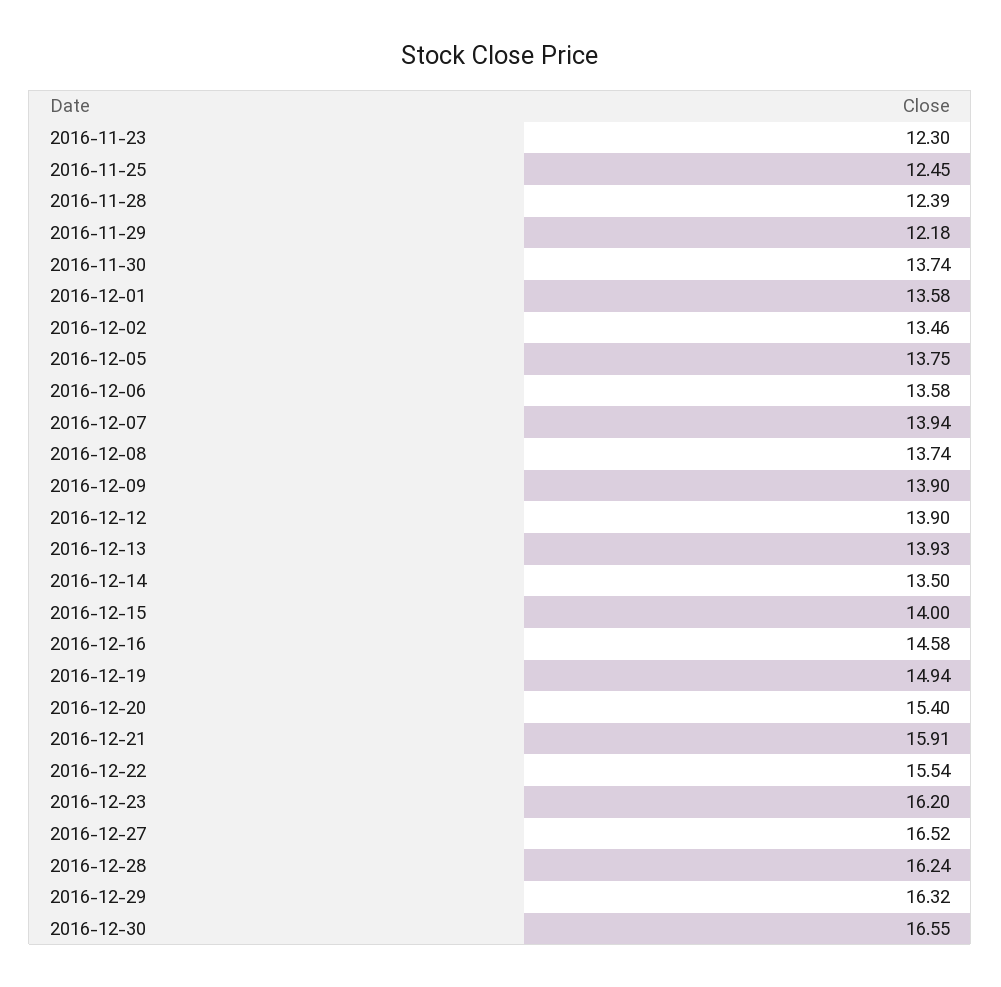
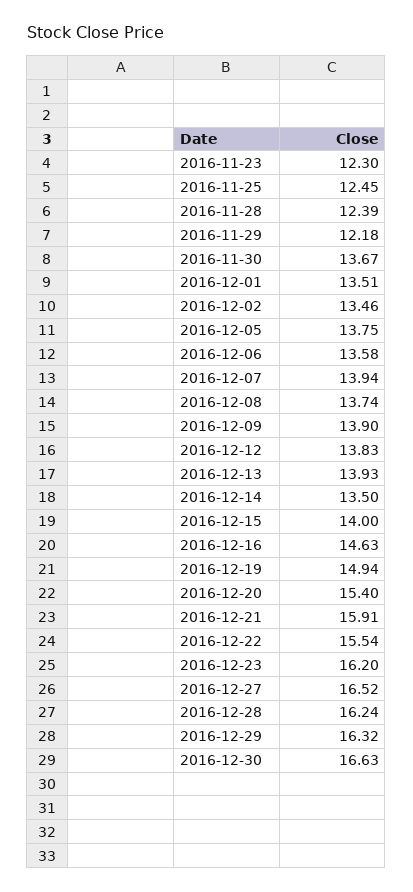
  {
    "2016-11-23": 12.3,
    "2016-11-25": 12.45,
    "2016-11-28": 12.39,
    "2016-11-29": 12.18,
-   "2016-11-30": 13.74,
+   "2016-11-30": 13.67,
-   "2016-12-01": 13.58,
+   "2016-12-01": 13.51,
    "2016-12-02": 13.46,
    "2016-12-05": 13.75,
    "2016-12-06": 13.58,
    "2016-12-07": 13.94,
    "2016-12-08": 13.74,
    "2016-12-09": 13.9,
-   "2016-12-12": 13.9,
+   "2016-12-12": 13.83,
    "2016-12-13": 13.93,
    "2016-12-14": 13.5,
    "2016-12-15": 14,
-   "2016-12-16": 14.58,
+   "2016-12-16": 14.63,
    "2016-12-19": 14.94,
    "2016-12-20": 15.4,
    "2016-12-21": 15.91,
    "2016-12-22": 15.54,
    "2016-12-23": 16.2,
    "2016-12-27": 16.52,
    "2016-12-28": 16.24,
    "2016-12-29": 16.32,
-   "2016-12-30": 16.55
+   "2016-12-30": 16.63
  }

